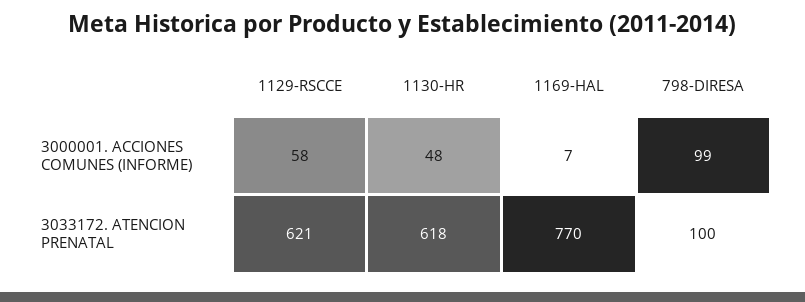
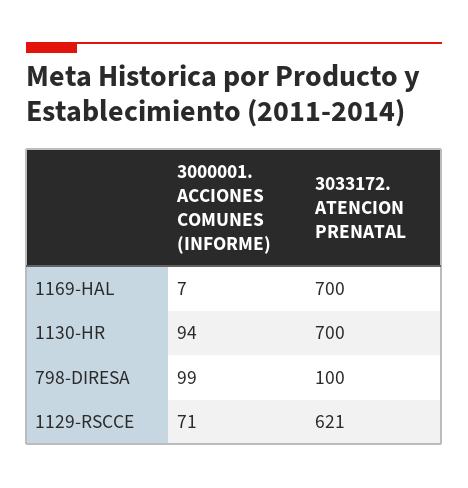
  {
    "1129-RSCCE": {
-     "3000001. ACCIONES COMUNES (INFORME)": 58,
+     "3000001. ACCIONES COMUNES (INFORME)": 71,
      "3033172. ATENCION PRENATAL": 621
    },
    "1130-HR": {
-     "3000001. ACCIONES COMUNES (INFORME)": 48,
+     "3000001. ACCIONES COMUNES (INFORME)": 94,
-     "3033172. ATENCION PRENATAL": 618
+     "3033172. ATENCION PRENATAL": 700
    },
    "1169-HAL": {
      "3000001. ACCIONES COMUNES (INFORME)": 7,
-     "3033172. ATENCION PRENATAL": 770
+     "3033172. ATENCION PRENATAL": 700
    },
    "798-DIRESA": {
      "3000001. ACCIONES COMUNES (INFORME)": 99,
      "3033172. ATENCION PRENATAL": 100
    }
  }

